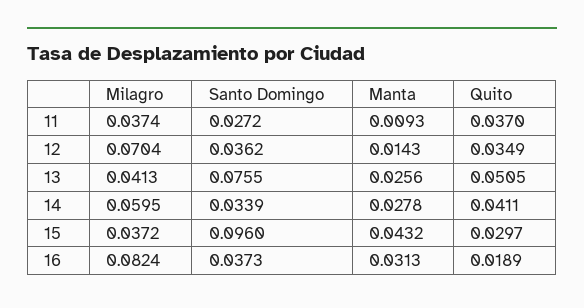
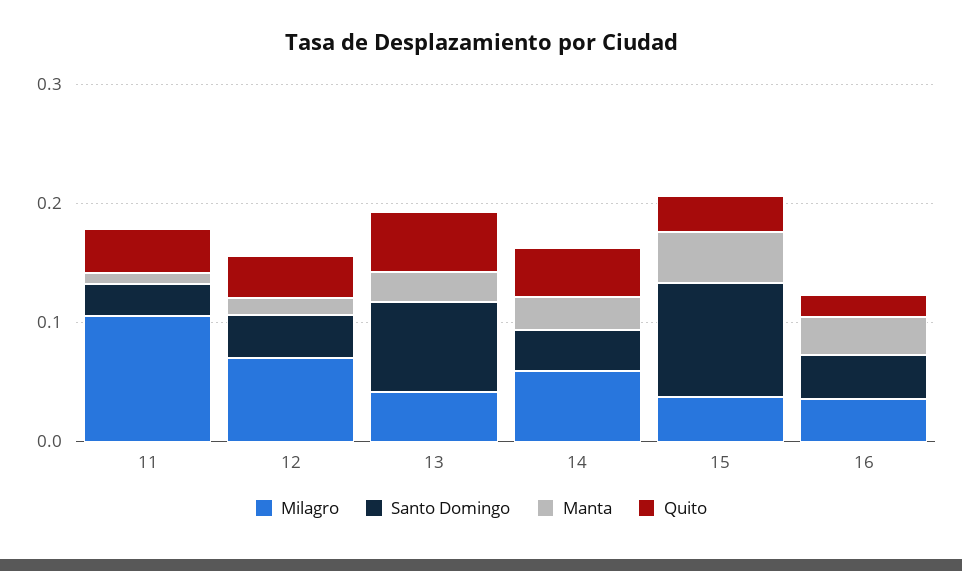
  {
    "Milagro": {
-     "11": 0.0374,
+     "11": 0.1,
      "12": 0.0704,
      "13": 0.0413,
      "14": 0.0595,
      "15": 0.0372,
-     "16": 0.0824
+     "16": 0.04
    },
    "Santo Domingo": {
      "11": 0.0272,
      "12": 0.0362,
      "13": 0.0755,
      "14": 0.0339,
      "15": 0.096,
      "16": 0.0373
    },
    "Manta": {
      "11": 0.0093,
      "12": 0.0143,
      "13": 0.0256,
      "14": 0.0278,
      "15": 0.0432,
      "16": 0.0313
    },
    "Quito": {
      "11": 0.037,
      "12": 0.0349,
      "13": 0.0505,
      "14": 0.0411,
      "15": 0.0297,
      "16": 0.0189
    }
  }

